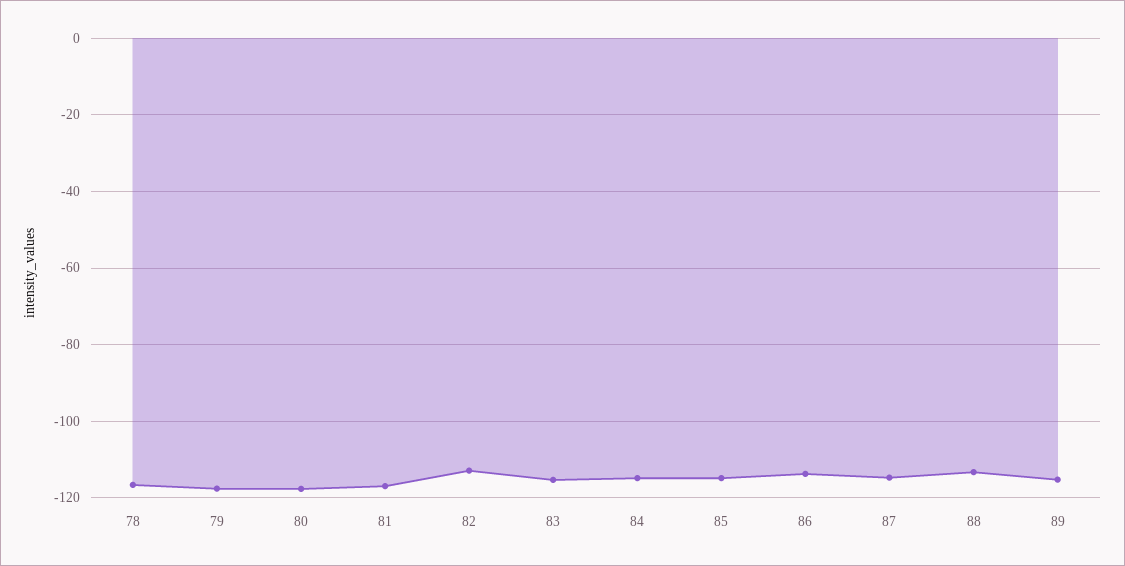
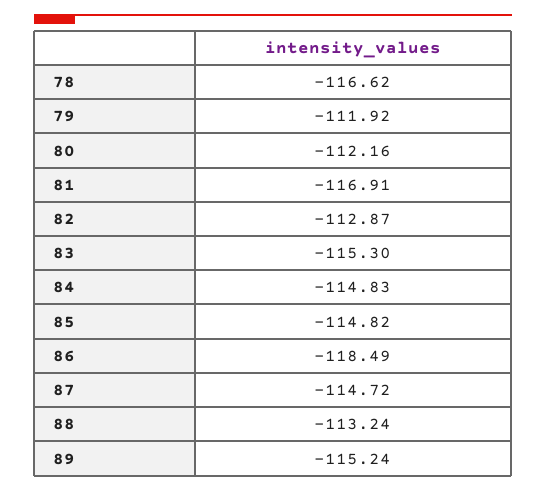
  {
    "78": -116.62,
-   "79": -118,
+   "79": -111.92,
-   "80": -118,
+   "80": -112.16,
    "81": -116.91,
    "82": -112.87,
    "83": -115.3,
    "84": -114.83,
    "85": -114.82,
-   "86": -114,
+   "86": -118.49,
    "87": -114.72,
    "88": -113.24,
    "89": -115.24
  }

